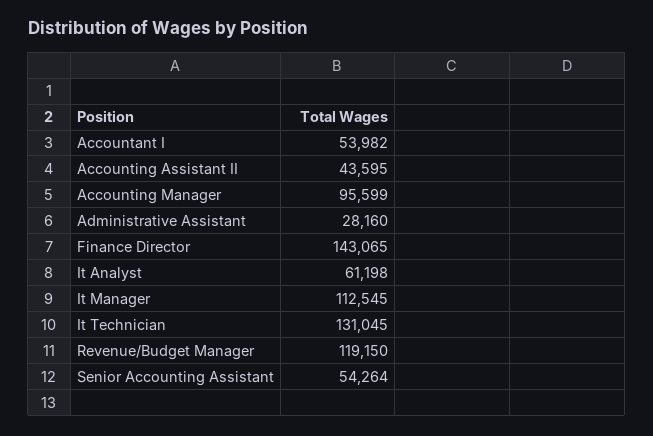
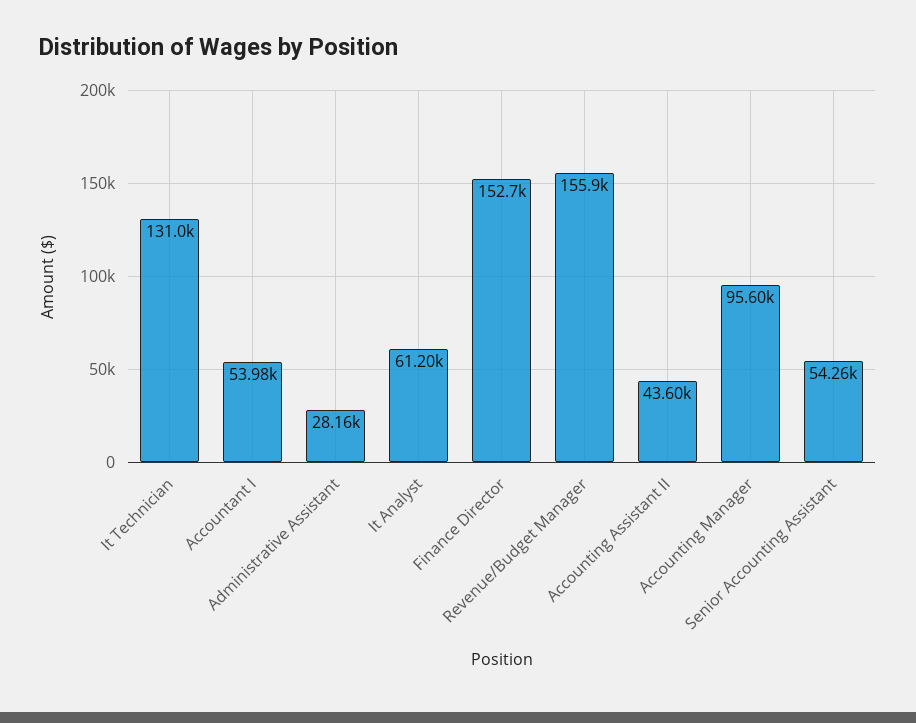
  {
    "Accountant I": 53982,
    "Accounting Assistant II": 43595,
    "Accounting Manager": 95599,
    "Administrative Assistant": 28160,
-   "Finance Director": 143065,
+   "Finance Director": 152700,
    "It Analyst": 61198,
-   "It Manager": 112545,
    "It Technician": 131045,
-   "Revenue/Budget Manager": 119150,
+   "Revenue/Budget Manager": 155900,
    "Senior Accounting Assistant": 54264
  }

